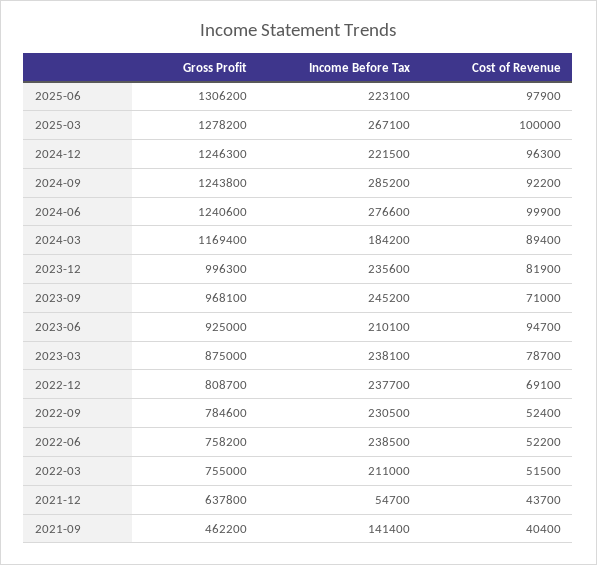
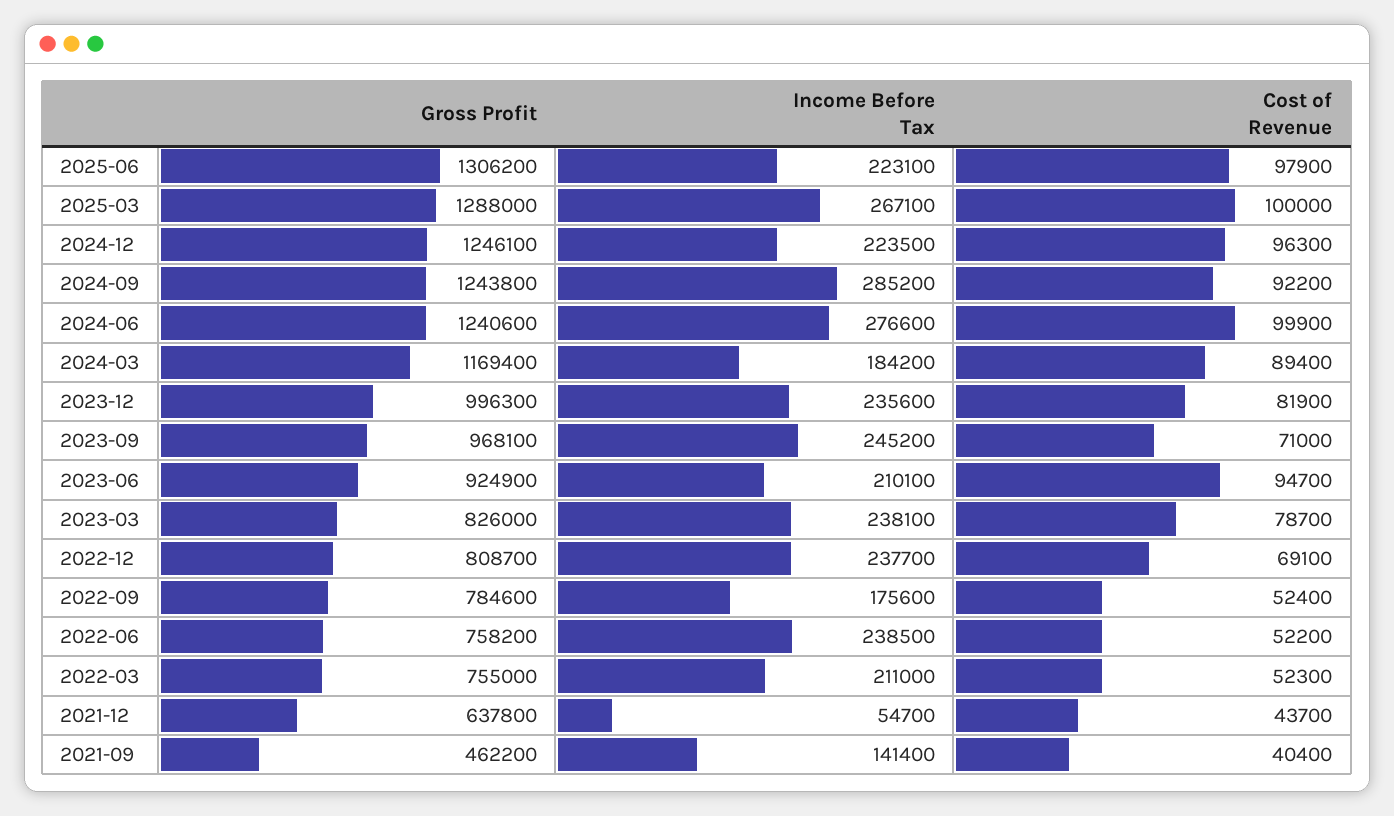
  {
    "Gross Profit": {
      "2025-06": 1306200,
-     "2025-03": 1278200,
+     "2025-03": 1288000,
-     "2024-12": 1246300,
+     "2024-12": 1246100,
      "2024-09": 1243800,
      "2024-06": 1240600,
      "2024-03": 1169400,
      "2023-12": 996300,
      "2023-09": 968100,
-     "2023-06": 925000,
+     "2023-06": 924900,
-     "2023-03": 875000,
+     "2023-03": 826000,
      "2022-12": 808700,
      "2022-09": 784600,
      "2022-06": 758200,
      "2022-03": 755000,
      "2021-12": 637800,
      "2021-09": 462200
    },
    "Income Before Tax": {
      "2025-06": 223100,
      "2025-03": 267100,
-     "2024-12": 221500,
+     "2024-12": 223500,
      "2024-09": 285200,
      "2024-06": 276600,
      "2024-03": 184200,
      "2023-12": 235600,
      "2023-09": 245200,
      "2023-06": 210100,
      "2023-03": 238100,
      "2022-12": 237700,
-     "2022-09": 230500,
+     "2022-09": 175600,
      "2022-06": 238500,
      "2022-03": 211000,
      "2021-12": 54700,
      "2021-09": 141400
    },
    "Cost of Revenue": {
      "2025-06": 97900,
      "2025-03": 100000,
      "2024-12": 96300,
      "2024-09": 92200,
      "2024-06": 99900,
      "2024-03": 89400,
      "2023-12": 81900,
      "2023-09": 71000,
      "2023-06": 94700,
      "2023-03": 78700,
      "2022-12": 69100,
      "2022-09": 52400,
      "2022-06": 52200,
-     "2022-03": 51500,
+     "2022-03": 52300,
      "2021-12": 43700,
      "2021-09": 40400
    }
  }

